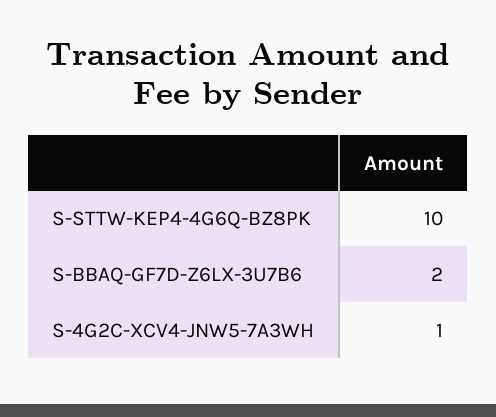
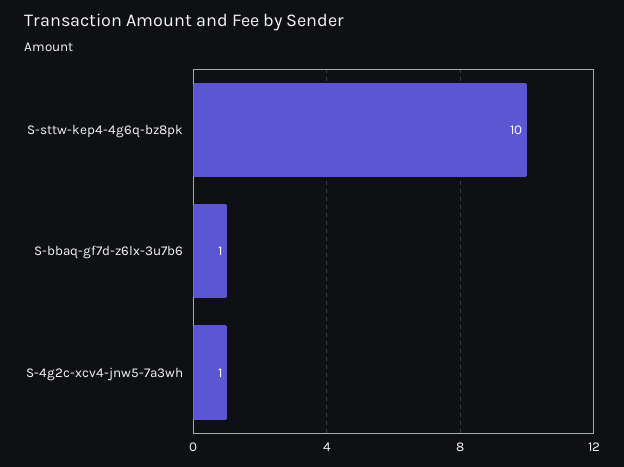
  {
    "S-STTW-KEP4-4G6Q-BZ8PK": 10,
-   "S-BBAQ-GF7D-Z6LX-3U7B6": 2,
+   "S-BBAQ-GF7D-Z6LX-3U7B6": 1,
    "S-4G2C-XCV4-JNW5-7A3WH": 1
  }

